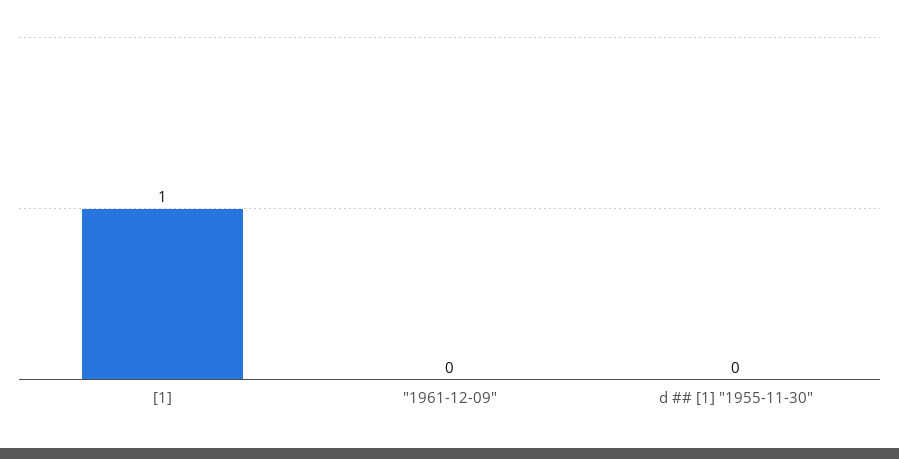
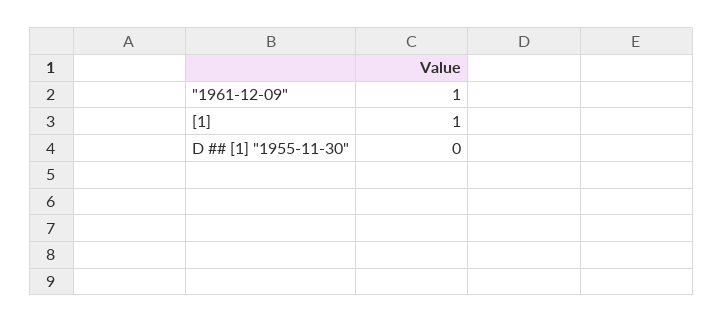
  {
    "[1]": 1,
-   "\"1961-12-09\"": 0,
+   "\"1961-12-09\"": 1,
    "d ## [1] \"1955-11-30\"": 0
  }

